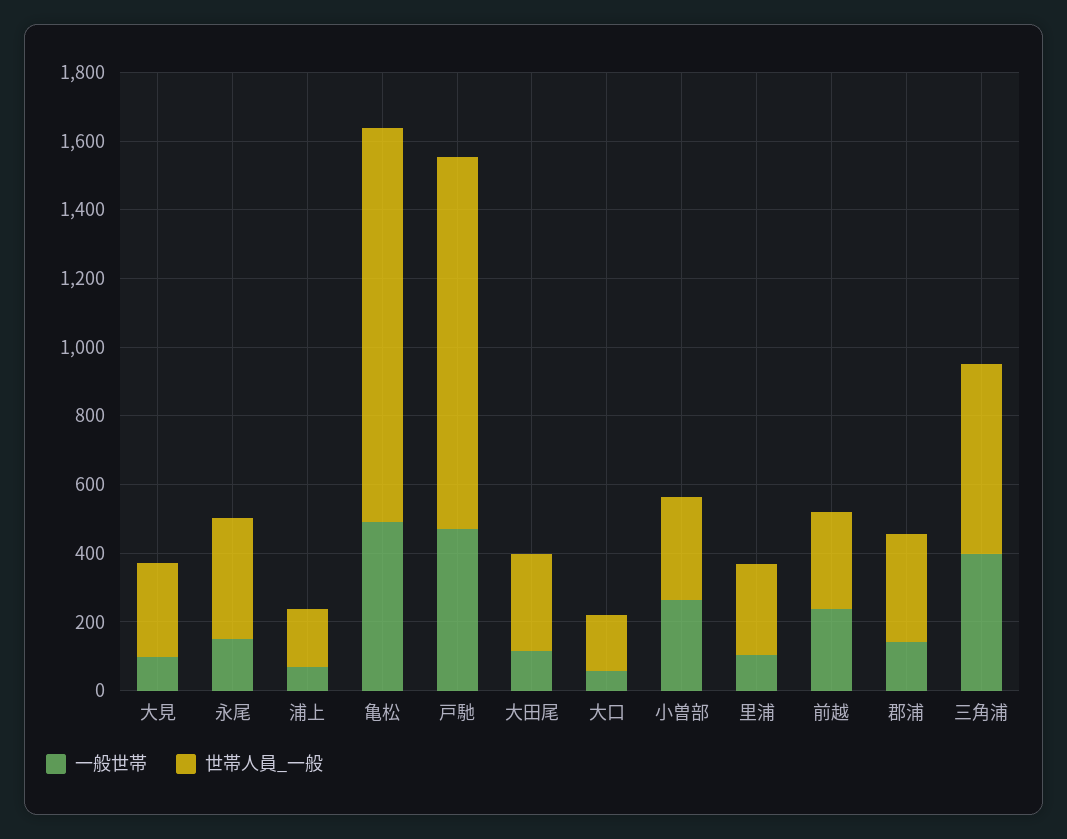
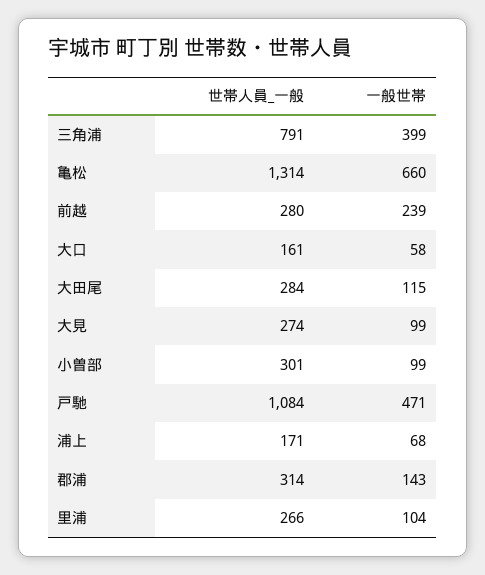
  {
    "一般世帯": {
      "大見": 99,
-     "永尾": 150,
      "浦上": 68,
-     "亀松": 500,
+     "亀松": 660,
      "戸馳": 471,
      "大田尾": 115,
      "大口": 58,
-     "小曽部": 250,
+     "小曽部": 99,
      "里浦": 104,
      "前越": 239,
      "郡浦": 143,
      "三角浦": 399
    },
    "世帯人員_一般": {
      "大見": 274,
-     "永尾": 350,
      "浦上": 171,
-     "亀松": 1150,
+     "亀松": 1314,
      "戸馳": 1084,
      "大田尾": 284,
      "大口": 161,
      "小曽部": 301,
      "里浦": 266,
      "前越": 280,
      "郡浦": 314,
-     "三角浦": 550
+     "三角浦": 791
    }
  }

